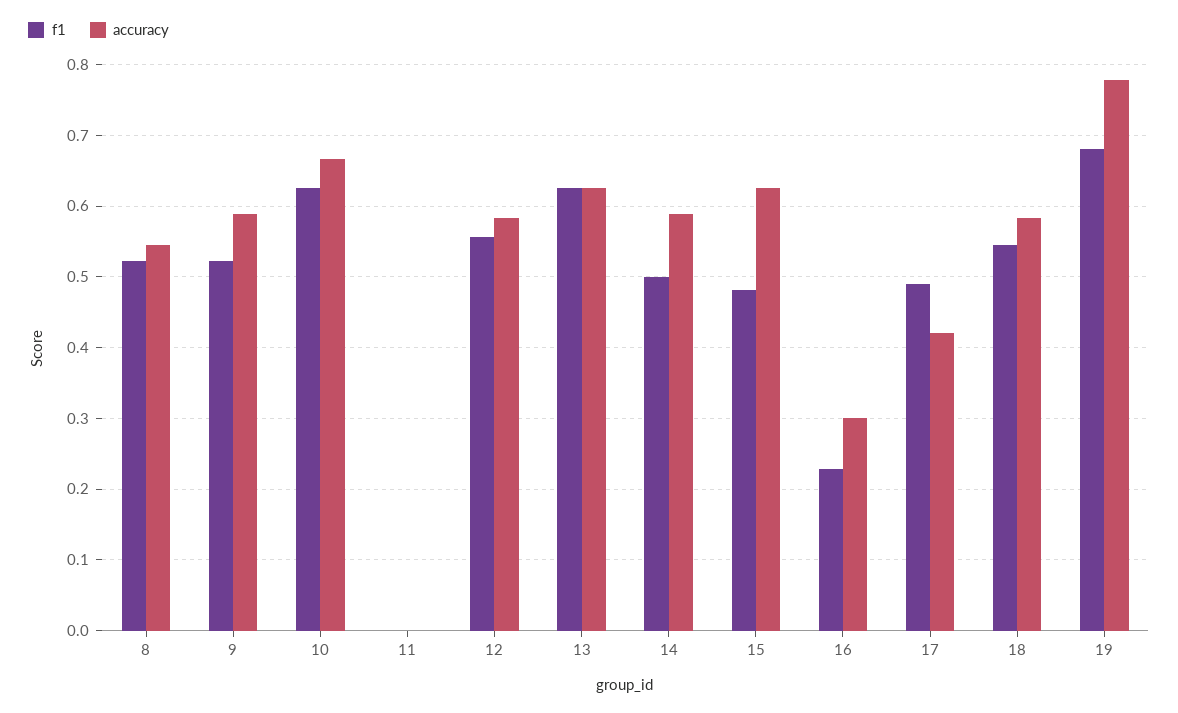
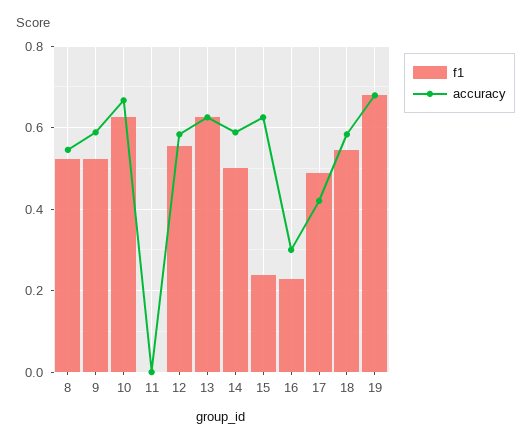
  {
    "f1": {
      "8": 0.52,
      "9": 0.52,
      "10": 0.63,
      "11": 0,
      "12": 0.56,
      "13": 0.63,
      "14": 0.5,
-     "15": 0.48,
+     "15": 0.24,
      "16": 0.23,
      "17": 0.49,
      "18": 0.54,
      "19": 0.68
    },
    "accuracy": {
      "8": 0.55,
      "9": 0.59,
      "10": 0.67,
      "11": 0,
      "12": 0.58,
      "13": 0.63,
      "14": 0.59,
      "15": 0.63,
      "16": 0.3,
      "17": 0.42,
      "18": 0.58,
-     "19": 0.78
+     "19": 0.68
    }
  }

